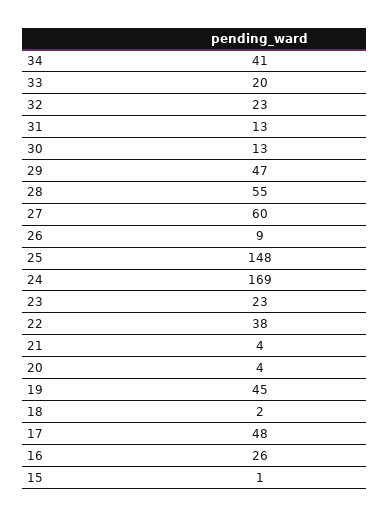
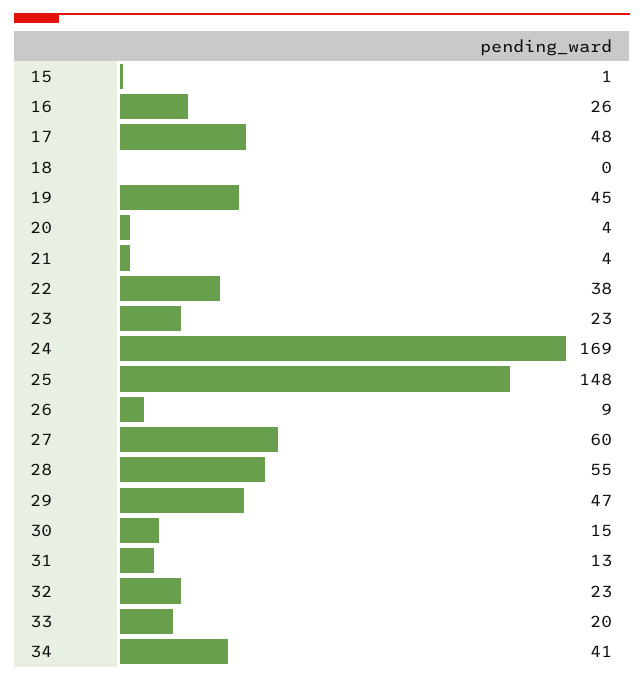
  {
    "34": 41,
    "33": 20,
    "32": 23,
    "31": 13,
-   "30": 13,
+   "30": 15,
    "29": 47,
    "28": 55,
    "27": 60,
    "26": 9,
    "25": 148,
    "24": 169,
    "23": 23,
    "22": 38,
    "21": 4,
    "20": 4,
    "19": 45,
-   "18": 2,
+   "18": 0,
    "17": 48,
    "16": 26,
    "15": 1
  }

